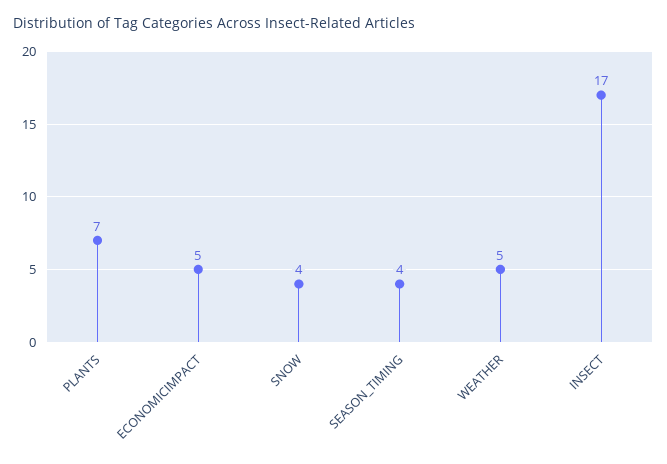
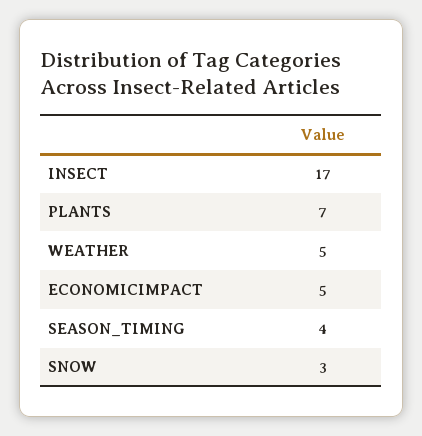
  {
    "PLANTS": 7,
    "ECONOMICIMPACT": 5,
-   "SNOW": 4,
+   "SNOW": 3,
    "SEASON_TIMING": 4,
    "WEATHER": 5,
    "INSECT": 17
  }

